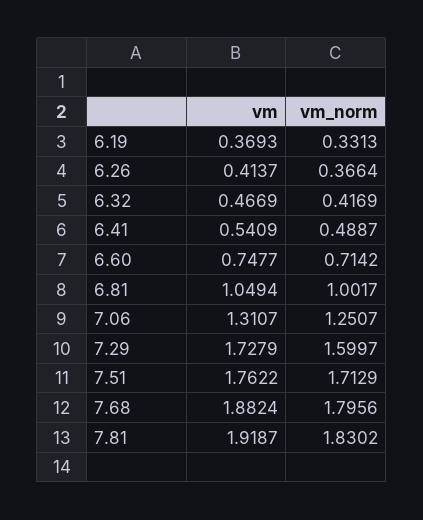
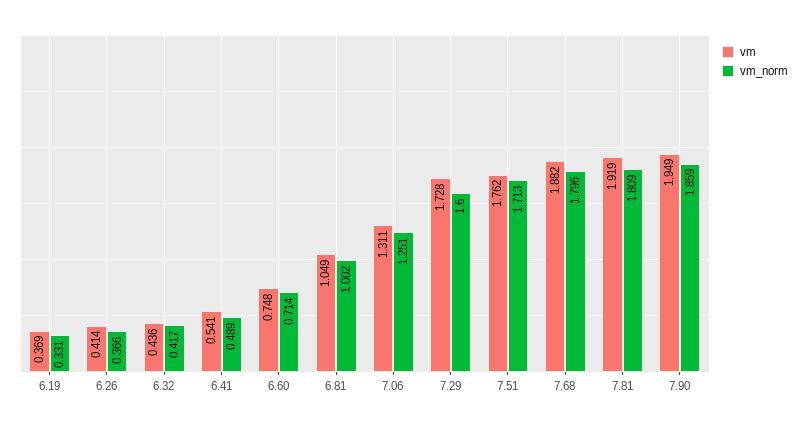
  {
    "vm": {
      "6.19": 0.3693,
      "6.26": 0.4137,
-     "6.32": 0.4669,
+     "6.32": 0.436,
      "6.41": 0.5409,
      "6.60": 0.7477,
      "6.81": 1.0494,
      "7.06": 1.3107,
      "7.29": 1.7279,
      "7.51": 1.7622,
      "7.68": 1.8824,
-     "7.81": 1.9187
+     "7.81": 1.9187,
+     "7.90": 1.949
    },
    "vm_norm": {
      "6.19": 0.3313,
      "6.26": 0.3664,
      "6.32": 0.4169,
      "6.41": 0.4887,
      "6.60": 0.7142,
      "6.81": 1.0017,
      "7.06": 1.2507,
      "7.29": 1.5997,
      "7.51": 1.7129,
      "7.68": 1.7956,
-     "7.81": 1.8302
+     "7.81": 1.809,
+     "7.90": 1.859
    }
  }

